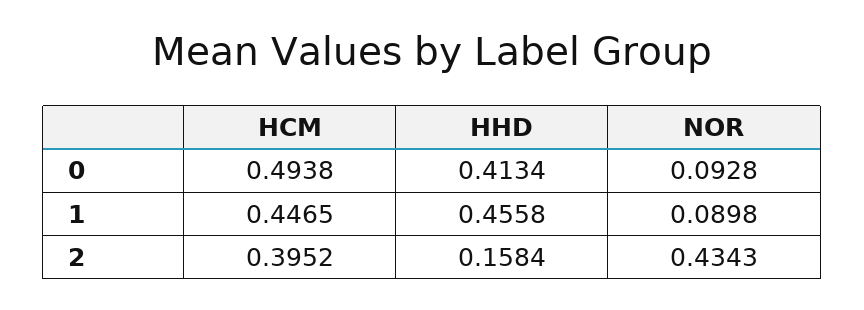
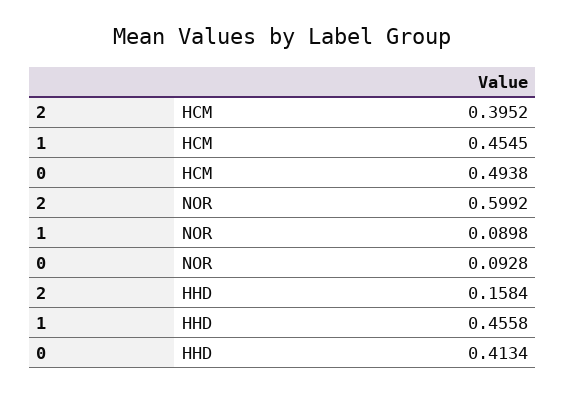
  {
    "HCM": {
      "0": 0.4938,
-     "1": 0.4465,
+     "1": 0.4545,
      "2": 0.3952
    },
    "HHD": {
      "0": 0.4134,
      "1": 0.4558,
      "2": 0.1584
    },
    "NOR": {
      "0": 0.0928,
      "1": 0.0898,
-     "2": 0.4343
+     "2": 0.5992
    }
  }

